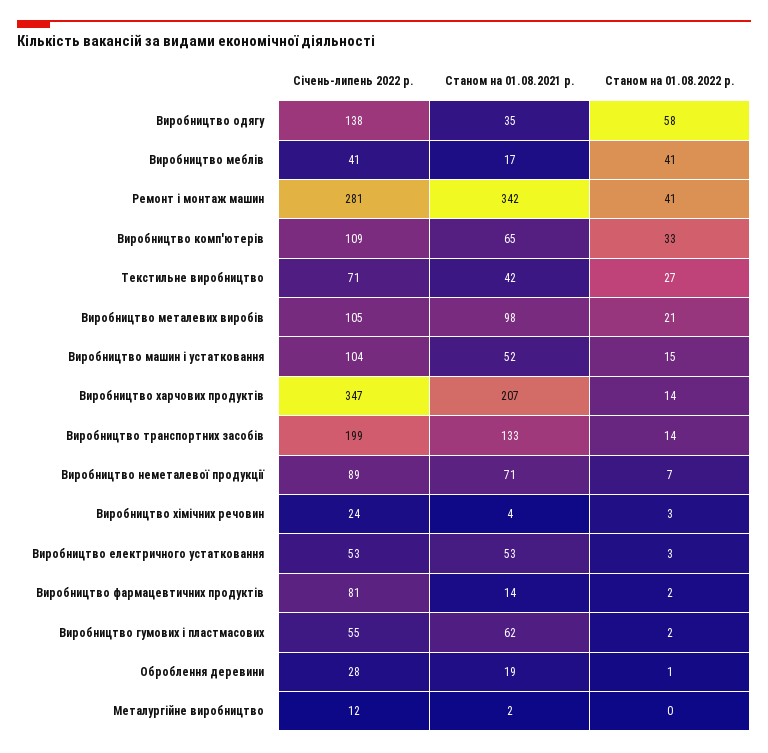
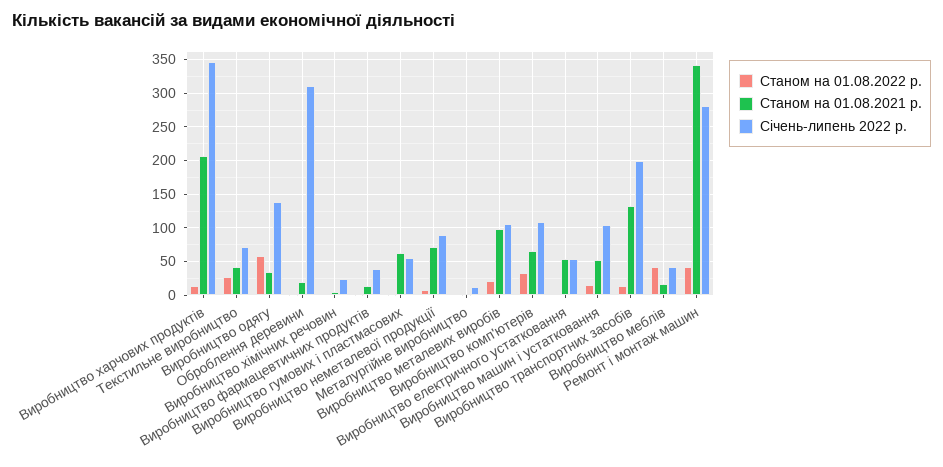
  {
    "Січень-липень 2022 р.": {
      "Виробництво одягу": 138,
      "Виробництво меблів": 41,
      "Ремонт і монтаж машин": 281,
      "Виробництво комп'ютерів": 109,
      "Текстильне виробництво": 71,
      "Виробництво металевих виробів": 105,
      "Виробництво машин і устатковання": 104,
      "Виробництво харчових продуктів": 347,
      "Виробництво транспортних засобів": 199,
      "Виробництво неметалевої продукції": 89,
      "Виробництво хімічних речовин": 24,
      "Виробництво електричного устатковання": 53,
-     "Виробництво фармацевтичних продуктів": 81,
+     "Виробництво фармацевтичних продуктів": 40,
      "Виробництво гумових і пластмасових": 55,
-     "Оброблення деревини": 28,
+     "Оброблення деревини": 310,
      "Металургійне виробництво": 12
    },
    "Станом на 01.08.2021 р.": {
      "Виробництво одягу": 35,
      "Виробництво меблів": 17,
      "Ремонт і монтаж машин": 342,
      "Виробництво комп'ютерів": 65,
      "Текстильне виробництво": 42,
      "Виробництво металевих виробів": 98,
      "Виробництво машин і устатковання": 52,
      "Виробництво харчових продуктів": 207,
      "Виробництво транспортних засобів": 133,
      "Виробництво неметалевої продукції": 71,
      "Виробництво хімічних речовин": 4,
      "Виробництво електричного устатковання": 53,
      "Виробництво фармацевтичних продуктів": 14,
      "Виробництво гумових і пластмасових": 62,
      "Оброблення деревини": 19,
      "Металургійне виробництво": 2
    },
    "Станом на 01.08.2022 р.": {
      "Виробництво одягу": 58,
      "Виробництво меблів": 41,
      "Ремонт і монтаж машин": 41,
      "Виробництво комп'ютерів": 33,
      "Текстильне виробництво": 27,
      "Виробництво металевих виробів": 21,
      "Виробництво машин і устатковання": 15,
      "Виробництво харчових продуктів": 14,
      "Виробництво транспортних засобів": 14,
      "Виробництво неметалевої продукції": 7,
      "Виробництво хімічних речовин": 3,
      "Виробництво електричного устатковання": 3,
      "Виробництво фармацевтичних продуктів": 2,
      "Виробництво гумових і пластмасових": 2,
      "Оброблення деревини": 1,
      "Металургійне виробництво": 0
    }
  }

